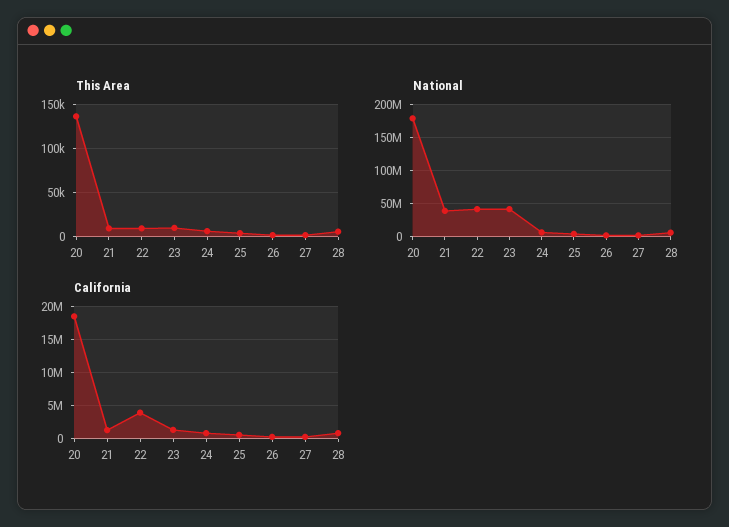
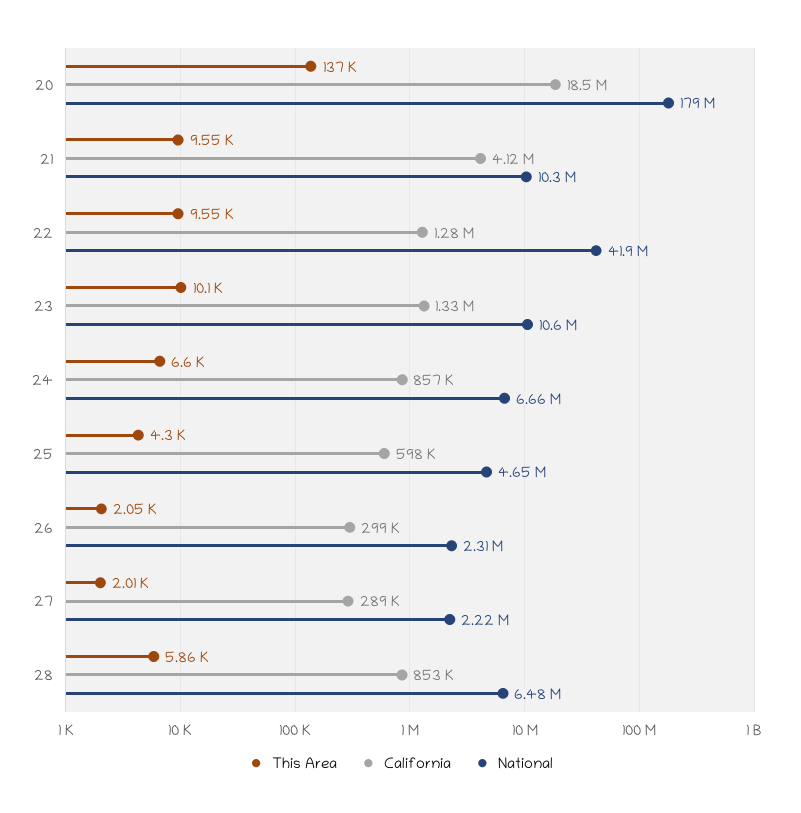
  {
    "This Area": {
      "20": 137000,
      "21": 9550,
      "22": 9550,
      "23": 10100,
      "24": 6600,
      "25": 4300,
      "26": 2050,
      "27": 2010,
      "28": 5860
    },
    "National": {
      "20": 179000000,
-     "21": 40000000,
+     "21": 10300000,
      "22": 41900000,
-     "23": 40000000,
+     "23": 10600000,
      "24": 6660000,
      "25": 4650000,
      "26": 2310000,
      "27": 2220000,
      "28": 6480000
    },
    "California": {
      "20": 18500000,
-     "21": 1000000,
+     "21": 4120000,
-     "22": 4000000,
+     "22": 1280000,
      "23": 1330000,
      "24": 857000,
      "25": 598000,
      "26": 299000,
      "27": 289000,
      "28": 853000
    }
  }

